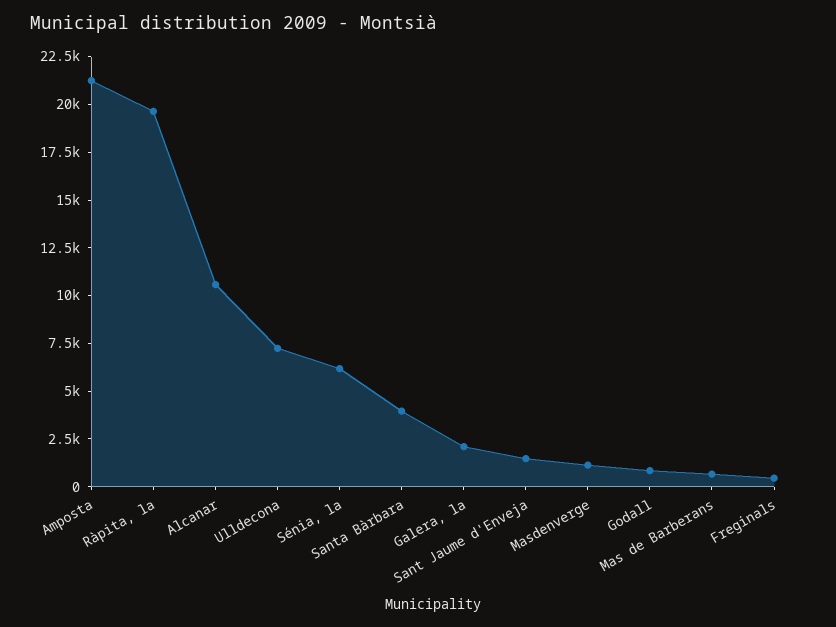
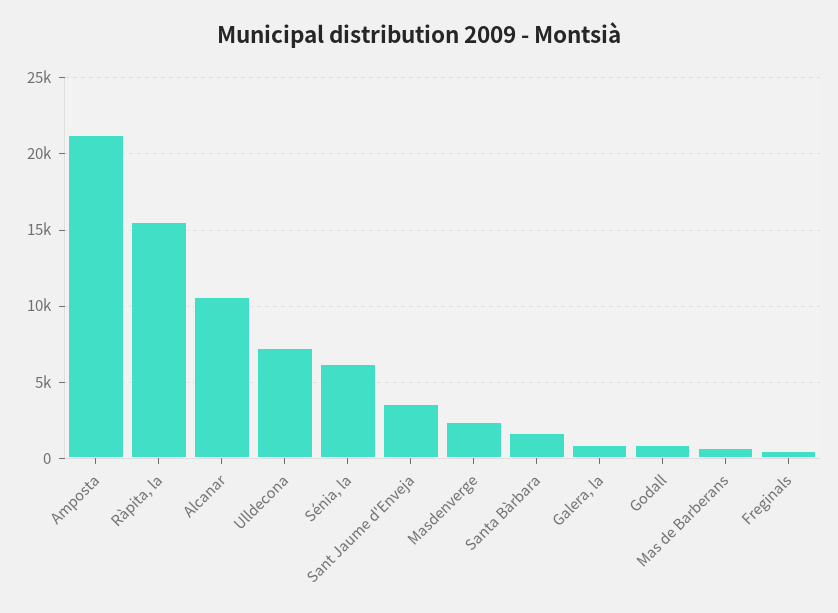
  {
    "Amposta": 21000,
-   "Ràpita, la": 19500,
+   "Ràpita, la": 15500,
    "Alcanar": 10500,
    "Ulldecona": 7000,
    "Sénia, la": 6000,
-   "Santa Bàrbara": 4000,
+   "Santa Bàrbara": 1500,
-   "Galera, la": 2000,
+   "Galera, la": 1000,
-   "Sant Jaume d'Enveja": 1500,
+   "Sant Jaume d'Enveja": 3500,
-   "Masdenverge": 1000,
+   "Masdenverge": 2500,
    "Godall": 1000,
    "Mas de Barberans": 500,
    "Freginals": 500
  }

